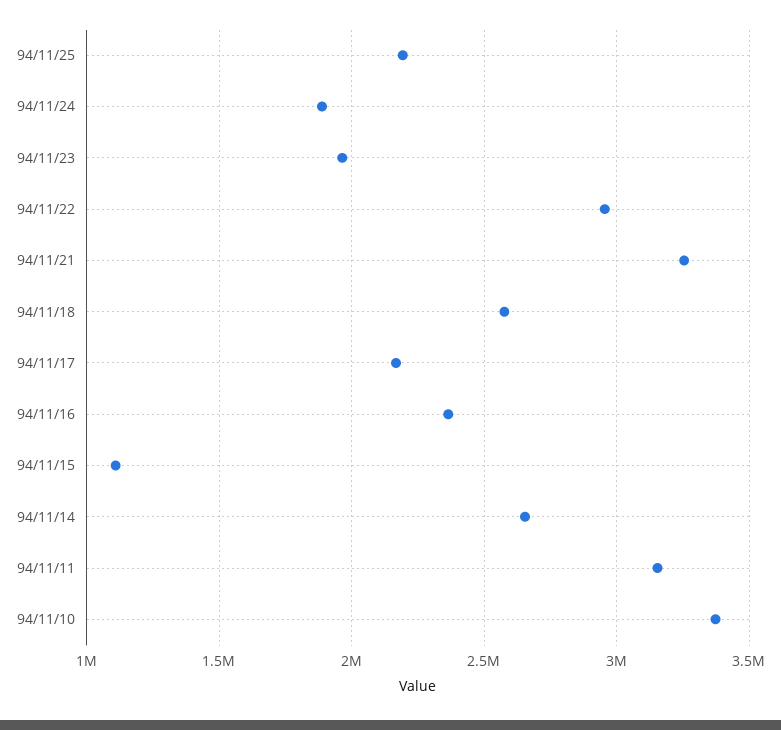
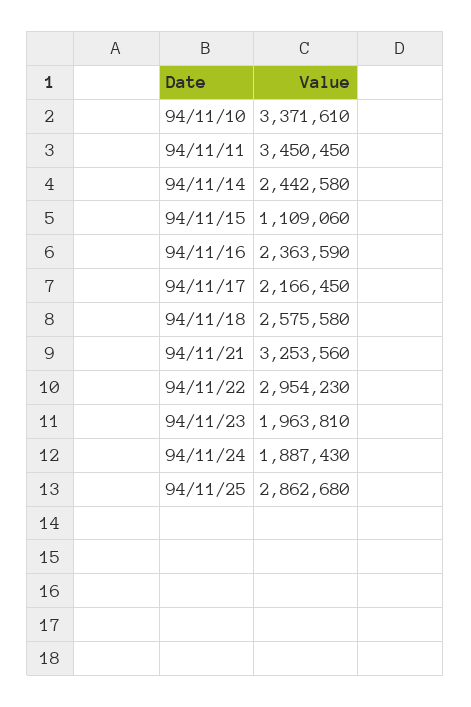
  {
-   "94/11/25": 2200000,
+   "94/11/25": 2862680,
    "94/11/24": 1887430,
    "94/11/23": 1963810,
    "94/11/22": 2954230,
    "94/11/21": 3253560,
    "94/11/18": 2575580,
    "94/11/17": 2166450,
    "94/11/16": 2363590,
    "94/11/15": 1109060,
-   "94/11/14": 2650000,
+   "94/11/14": 2442580,
-   "94/11/11": 3150000,
+   "94/11/11": 3450450,
    "94/11/10": 3371610
  }

